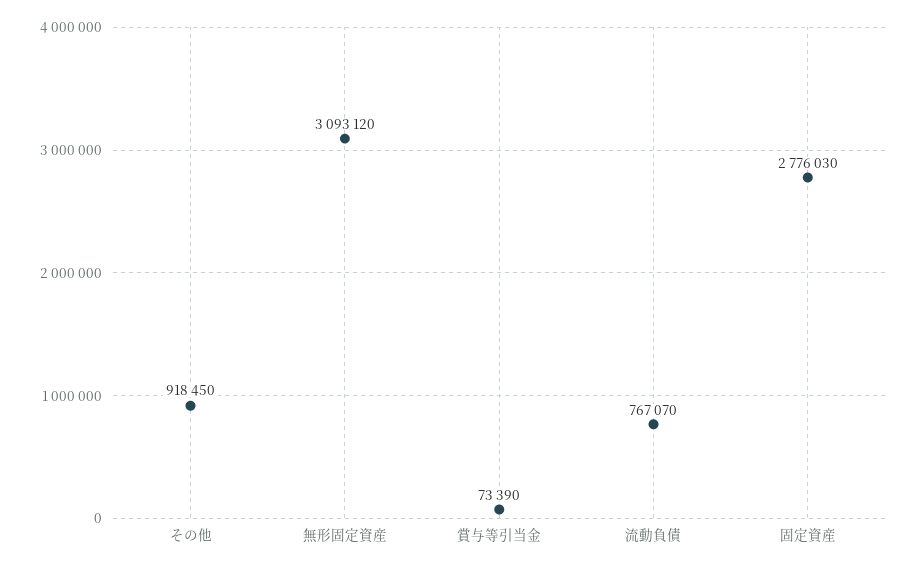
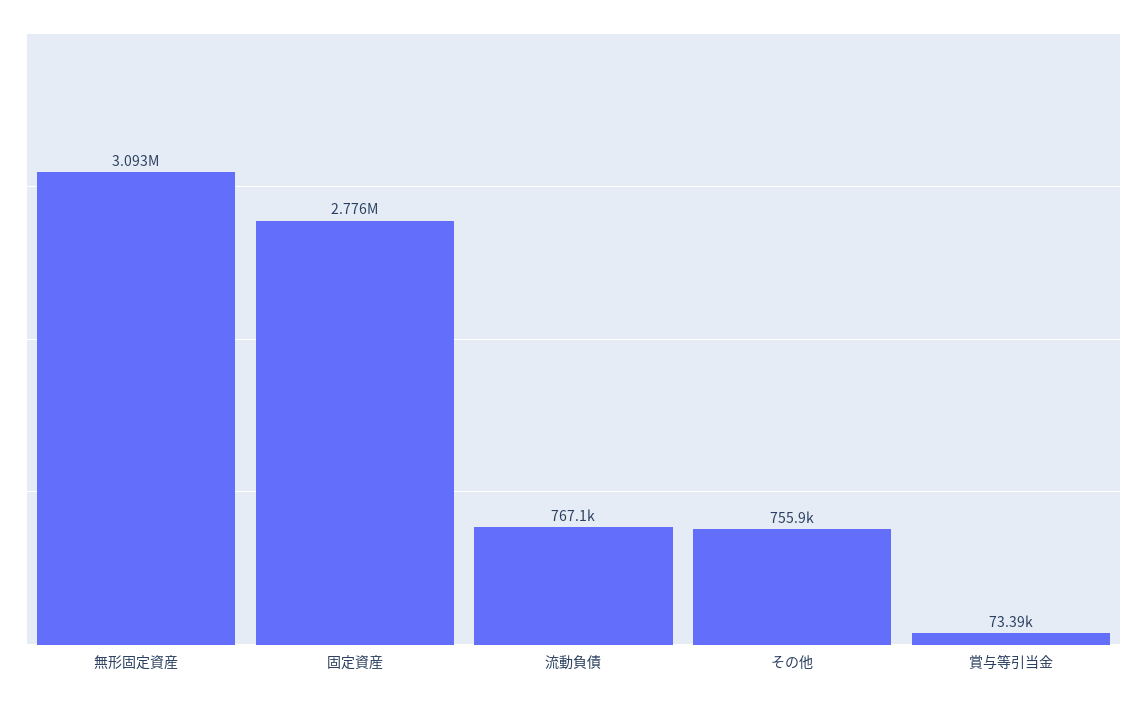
  {
-   "その他": 918450,
+   "その他": 755900,
    "無形固定資産": 3093120,
    "賞与等引当金": 73390,
    "流動負債": 767070,
    "固定資産": 2776030
  }

